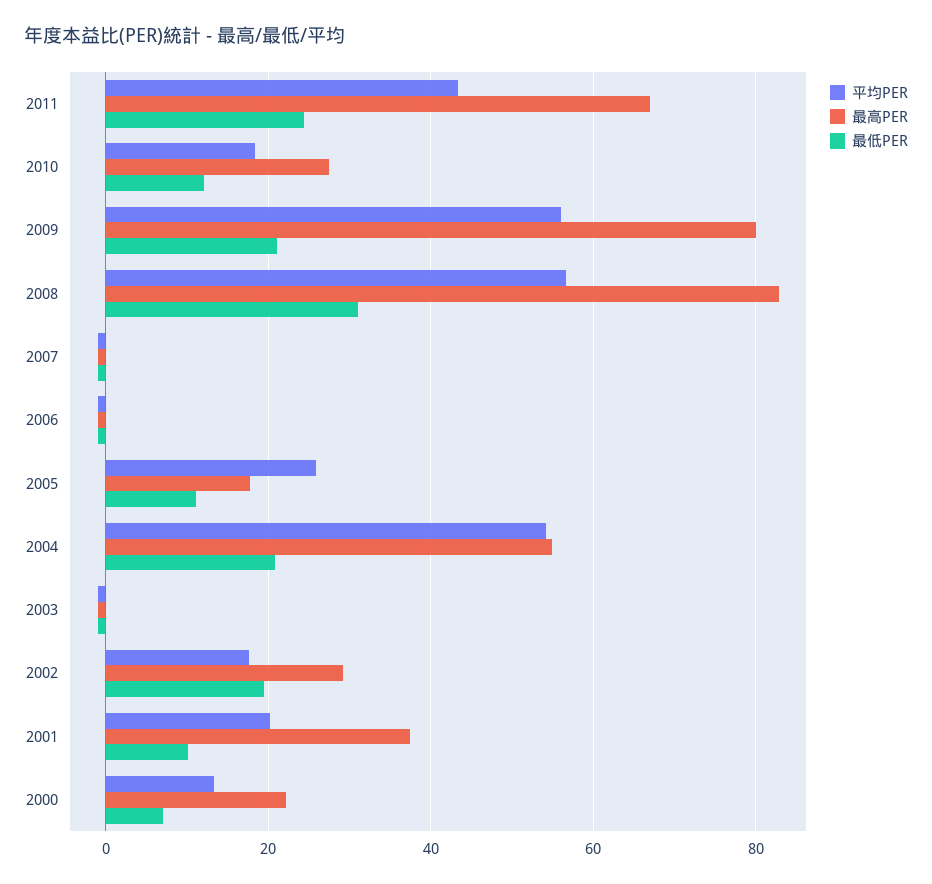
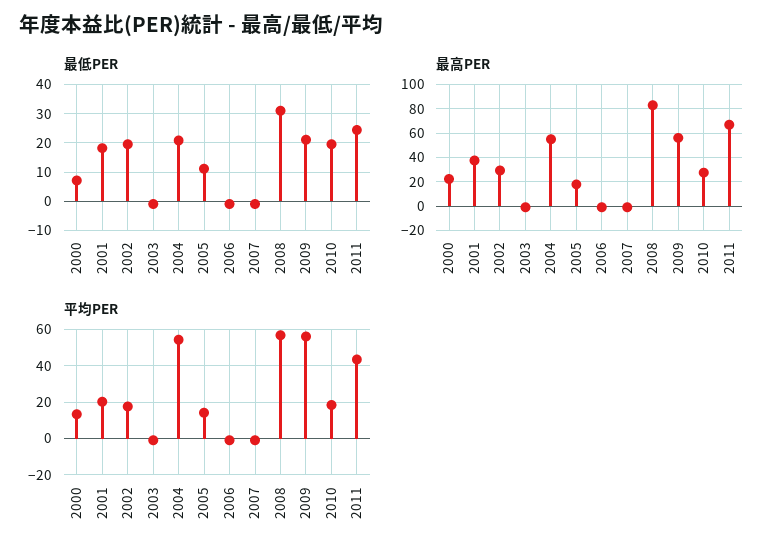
  {
    "平均PER": {
      "2011": 44,
      "2010": 18,
      "2009": 56,
      "2008": 56,
      "2007": -2,
      "2006": -2,
-     "2005": 26,
+     "2005": 15,
      "2004": 54,
      "2003": -2,
      "2002": 18,
      "2001": 20,
      "2000": 14
    },
    "最高PER": {
      "2011": 68,
      "2010": 28,
-     "2009": 80,
+     "2009": 55,
      "2008": 82,
      "2007": -2,
      "2006": -2,
      "2005": 18,
      "2004": 56,
      "2003": -2,
      "2002": 30,
      "2001": 38,
      "2000": 22
    },
    "最低PER": {
      "2011": 24,
-     "2010": 12,
+     "2010": 20,
      "2009": 22,
      "2008": 32,
      "2007": -2,
      "2006": -2,
      "2005": 12,
      "2004": 20,
      "2003": -2,
      "2002": 20,
-     "2001": 10,
+     "2001": 17.5,
      "2000": 8
    }
  }

